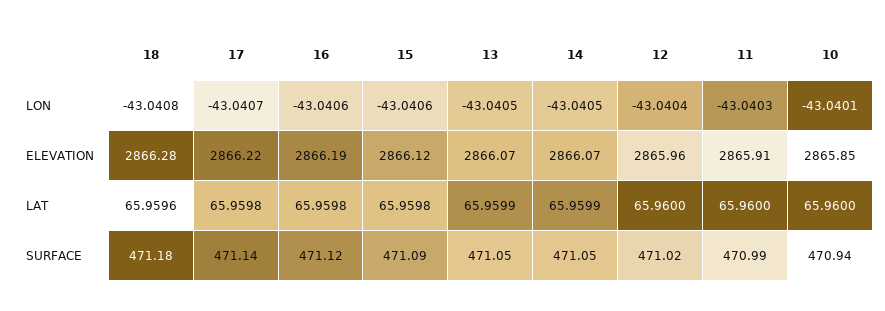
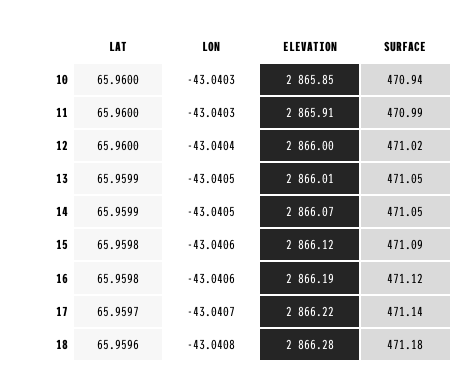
  {
    "18": {
      "LON": -43.0408,
      "ELEVATION": 2866.28,
      "LAT": 65.9596,
      "SURFACE": 471.18
    },
    "17": {
      "LON": -43.0407,
      "ELEVATION": 2866.22,
-     "LAT": 65.9598,
+     "LAT": 65.9597,
      "SURFACE": 471.14
    },
    "16": {
      "LON": -43.0406,
      "ELEVATION": 2866.19,
      "LAT": 65.9598,
      "SURFACE": 471.12
    },
    "15": {
      "LON": -43.0406,
      "ELEVATION": 2866.12,
      "LAT": 65.9598,
      "SURFACE": 471.09
    },
    "13": {
      "LON": -43.0405,
-     "ELEVATION": 2866.07,
+     "ELEVATION": 2866.01,
      "LAT": 65.9599,
      "SURFACE": 471.05
    },
    "14": {
      "LON": -43.0405,
      "ELEVATION": 2866.07,
      "LAT": 65.9599,
      "SURFACE": 471.05
    },
    "12": {
      "LON": -43.0404,
-     "ELEVATION": 2865.96,
+     "ELEVATION": 2866,
      "LAT": 65.96,
      "SURFACE": 471.02
    },
    "11": {
      "LON": -43.0403,
      "ELEVATION": 2865.91,
      "LAT": 65.96,
      "SURFACE": 470.99
    },
    "10": {
-     "LON": -43.0401,
+     "LON": -43.0403,
      "ELEVATION": 2865.85,
      "LAT": 65.96,
      "SURFACE": 470.94
    }
  }

